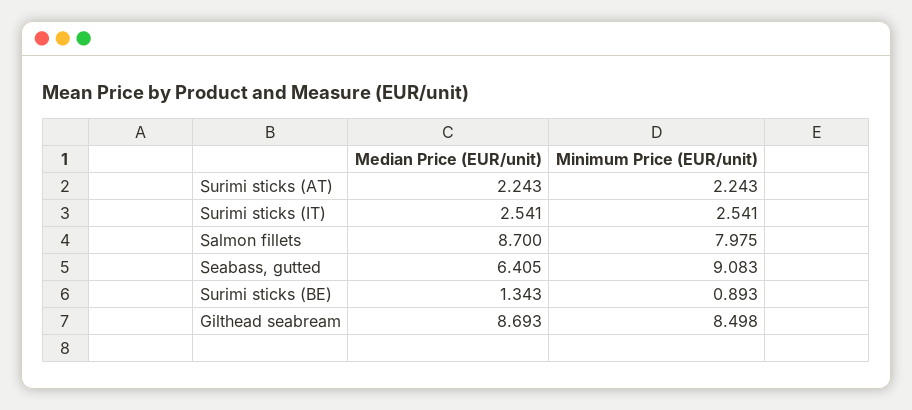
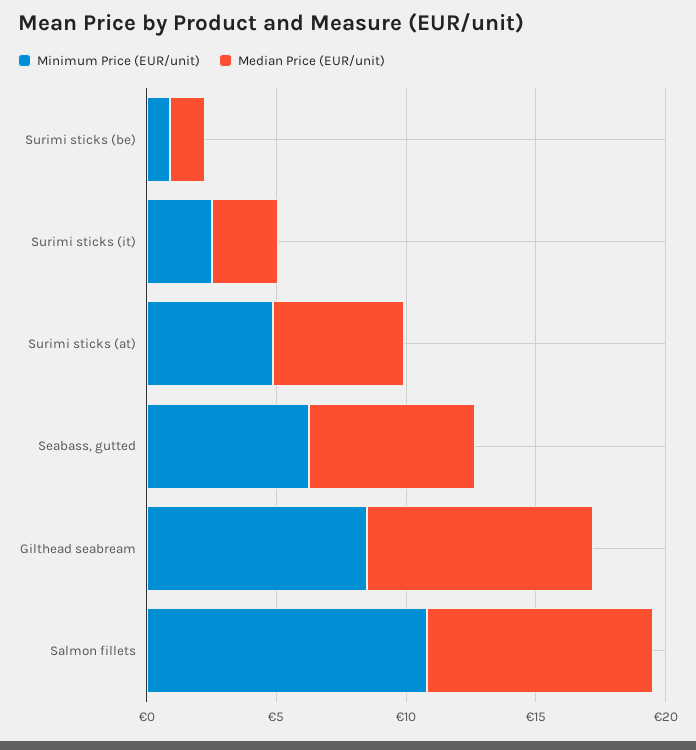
  {
    "Median Price (EUR/unit)": {
-     "Surimi sticks (AT)": 2.243,
+     "Surimi sticks (AT)": 5,
      "Surimi sticks (IT)": 2.541,
      "Salmon fillets": 8.7,
      "Seabass, gutted": 6.405,
      "Surimi sticks (BE)": 1.343,
      "Gilthead seabream": 8.693
    },
    "Minimum Price (EUR/unit)": {
-     "Surimi sticks (AT)": 2.243,
+     "Surimi sticks (AT)": 5,
      "Surimi sticks (IT)": 2.541,
-     "Salmon fillets": 7.975,
+     "Salmon fillets": 11,
-     "Seabass, gutted": 9.083,
+     "Seabass, gutted": 6,
      "Surimi sticks (BE)": 0.893,
      "Gilthead seabream": 8.498
    }
  }

